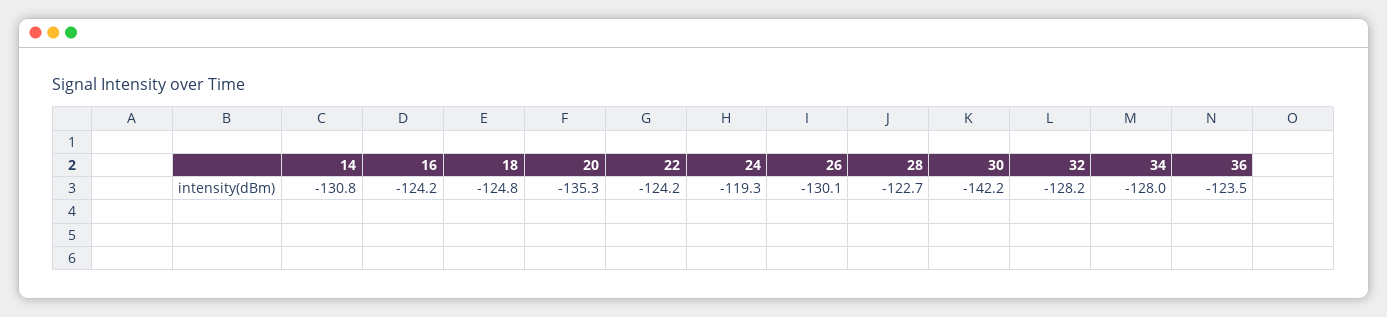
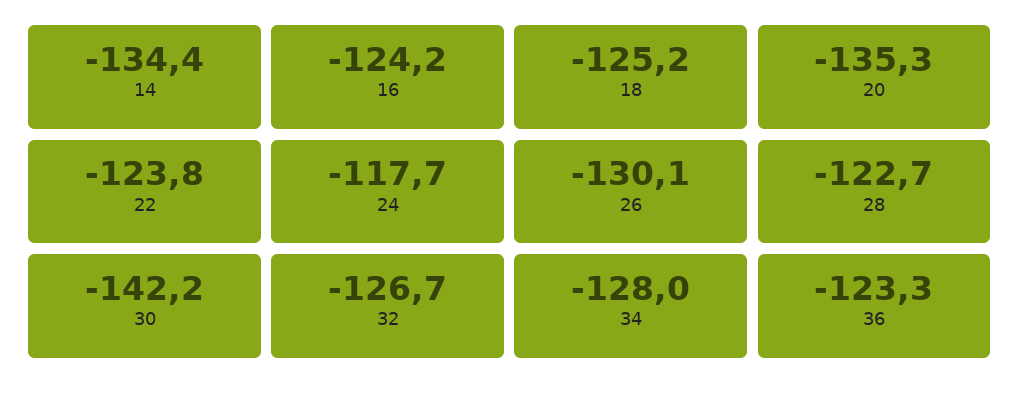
  {
-   "14": -130.8,
+   "14": -134.4,
    "16": -124.2,
-   "18": -124.8,
+   "18": -125.2,
    "20": -135.3,
-   "22": -124.2,
+   "22": -123.8,
-   "24": -119.3,
+   "24": -117.7,
    "26": -130.1,
    "28": -122.7,
    "30": -142.2,
-   "32": -128.2,
+   "32": -126.7,
    "34": -128,
-   "36": -123.5
+   "36": -123.3
  }

